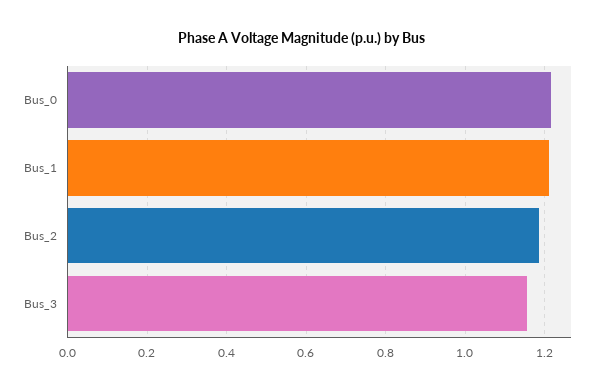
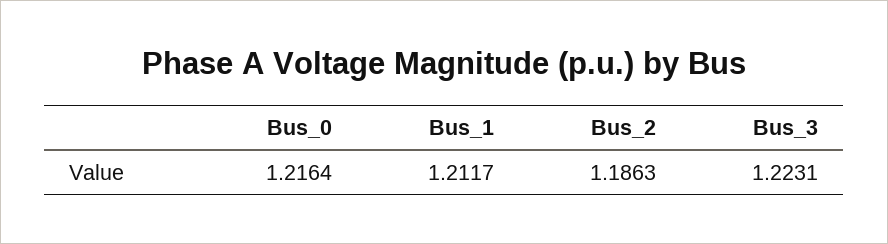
  {
    "Bus_0": 1.2164,
    "Bus_1": 1.2117,
    "Bus_2": 1.1863,
-   "Bus_3": 1.16
+   "Bus_3": 1.2231
  }

